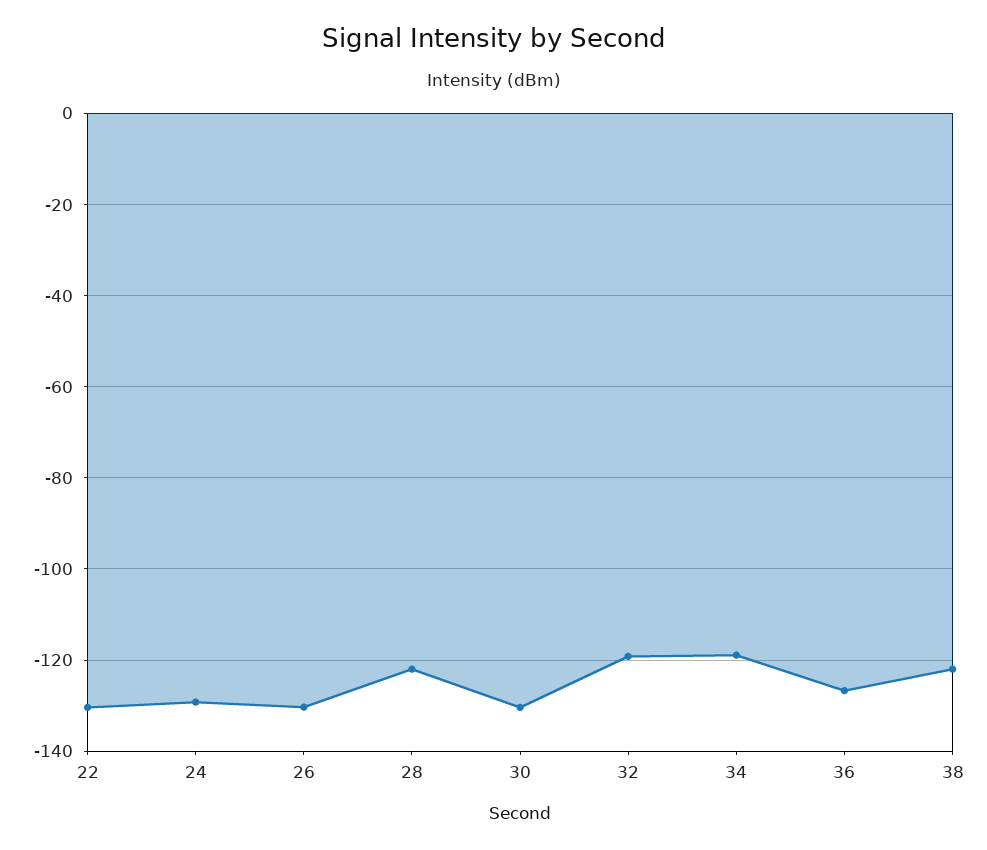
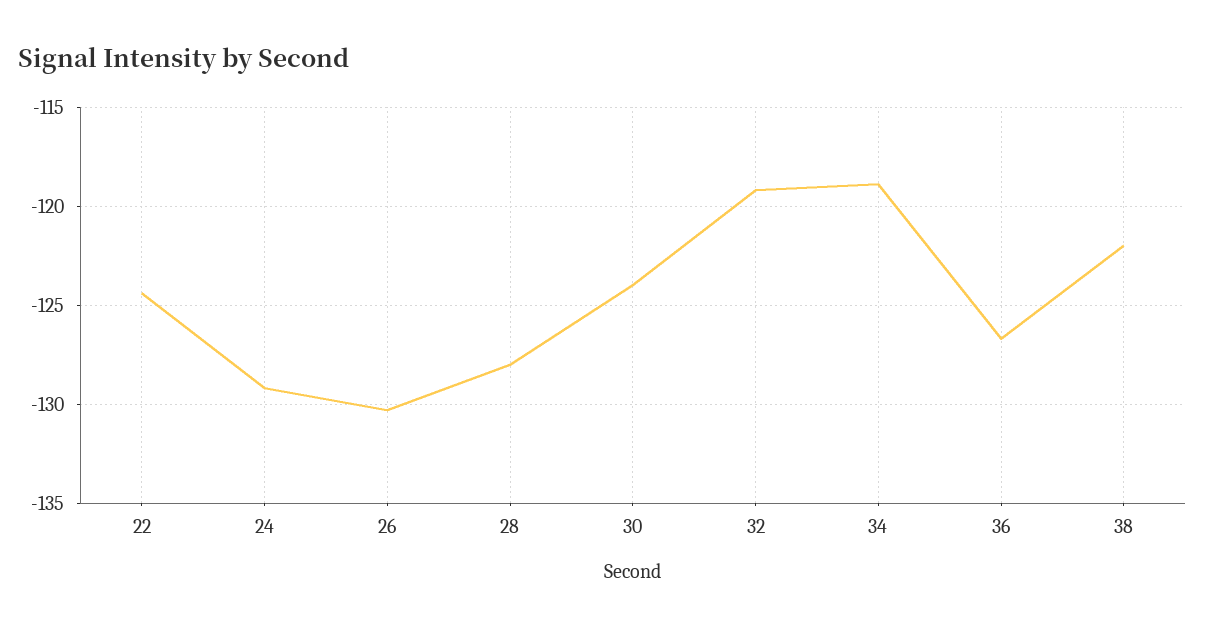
  {
-   "22": -130,
+   "22": -124.5,
    "24": -129,
    "26": -130.5,
-   "28": -122,
+   "28": -128,
-   "30": -130,
+   "30": -124,
    "32": -119,
    "34": -119,
    "36": -126.5,
    "38": -122
  }

